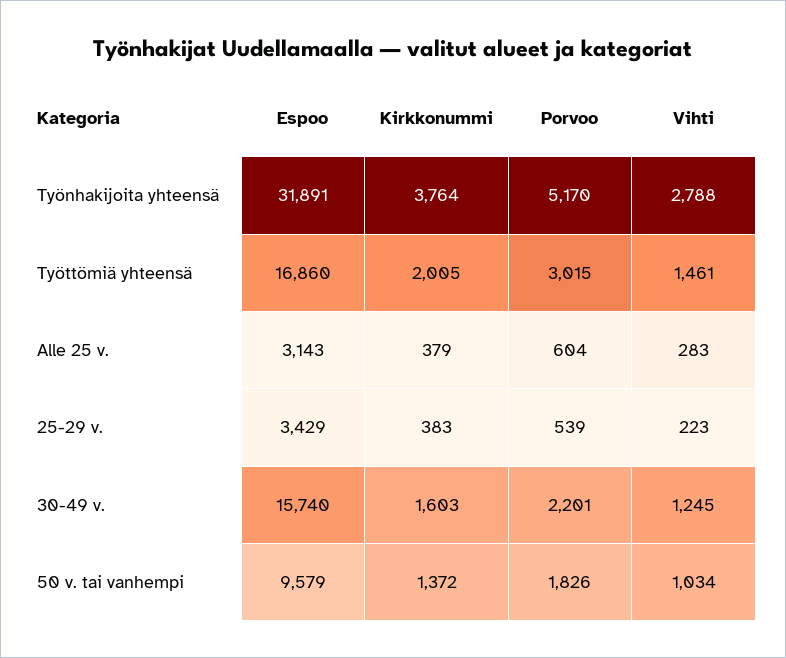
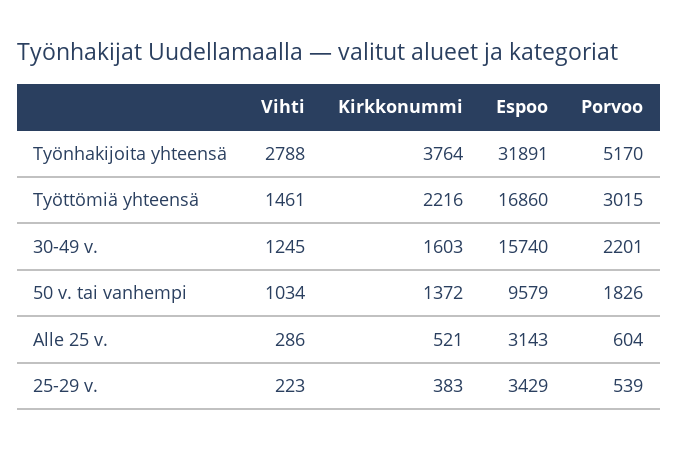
  {
    "Espoo": {
      "Työnhakijoita yhteensä": 31891,
      "Työttömiä yhteensä": 16860,
      "Alle 25 v.": 3143,
      "25-29 v.": 3429,
      "30-49 v.": 15740,
      "50 v. tai vanhempi": 9579
    },
    "Kirkkonummi": {
      "Työnhakijoita yhteensä": 3764,
-     "Työttömiä yhteensä": 2005,
+     "Työttömiä yhteensä": 2216,
-     "Alle 25 v.": 379,
+     "Alle 25 v.": 521,
      "25-29 v.": 383,
      "30-49 v.": 1603,
      "50 v. tai vanhempi": 1372
    },
    "Porvoo": {
      "Työnhakijoita yhteensä": 5170,
      "Työttömiä yhteensä": 3015,
      "Alle 25 v.": 604,
      "25-29 v.": 539,
      "30-49 v.": 2201,
      "50 v. tai vanhempi": 1826
    },
    "Vihti": {
      "Työnhakijoita yhteensä": 2788,
      "Työttömiä yhteensä": 1461,
-     "Alle 25 v.": 283,
+     "Alle 25 v.": 286,
      "25-29 v.": 223,
      "30-49 v.": 1245,
      "50 v. tai vanhempi": 1034
    }
  }

